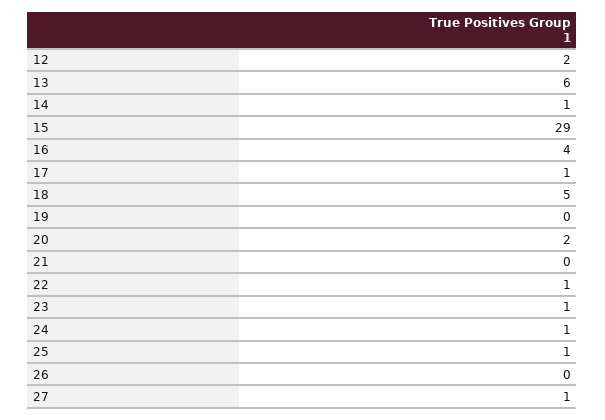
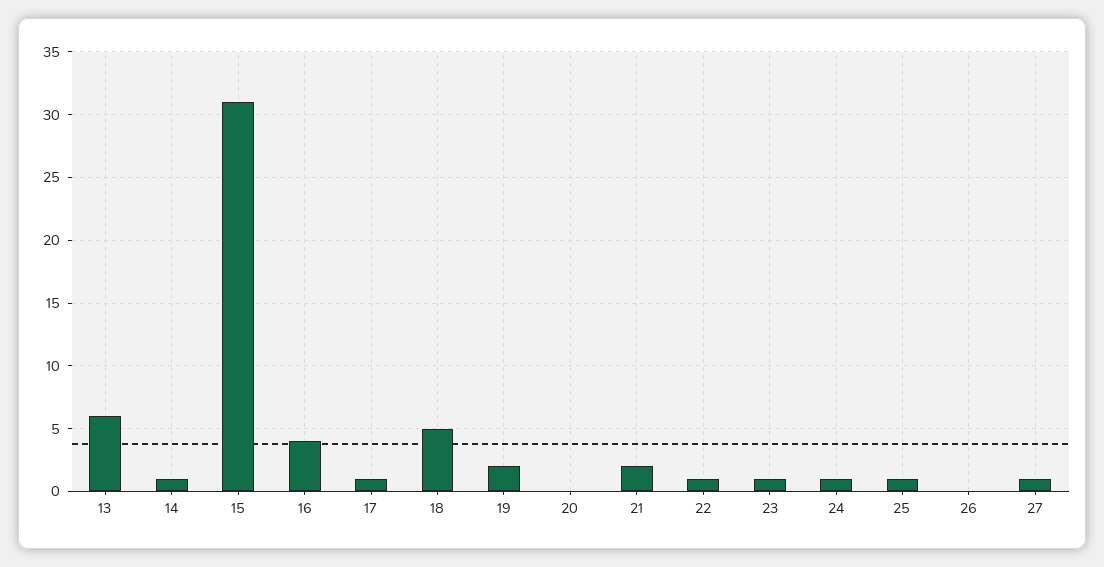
  {
-   "12": 2,
    "13": 6,
    "14": 1,
-   "15": 29,
+   "15": 31,
    "16": 4,
    "17": 1,
    "18": 5,
-   "19": 0,
+   "19": 2,
-   "20": 2,
+   "20": 0,
-   "21": 0,
+   "21": 2,
    "22": 1,
    "23": 1,
    "24": 1,
    "25": 1,
    "26": 0,
    "27": 1
  }

